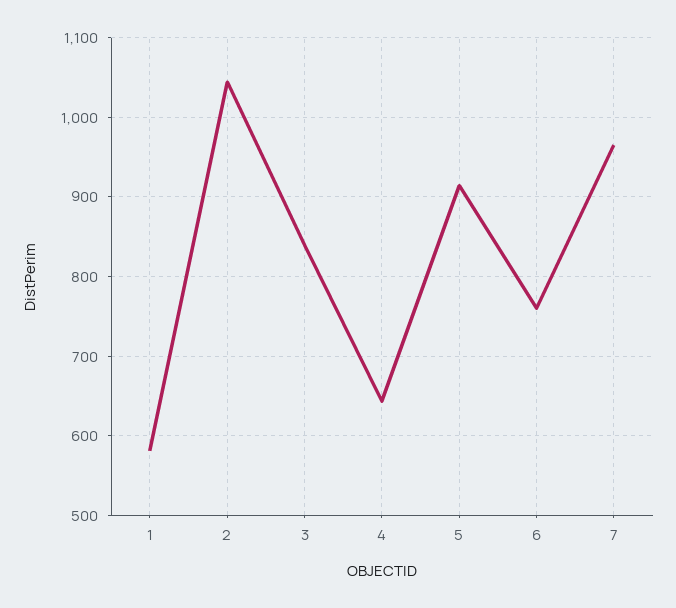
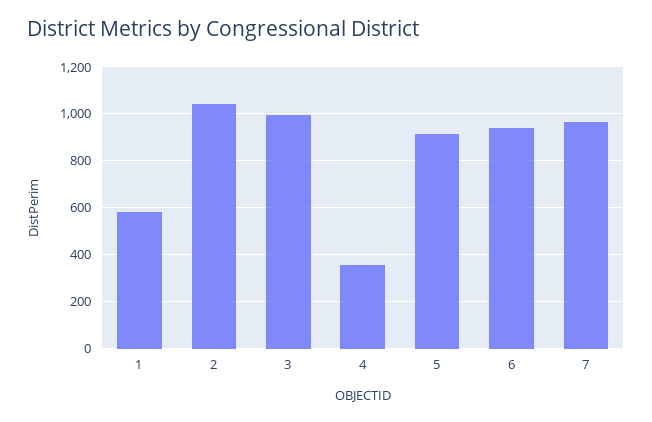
  {
    "1": 580,
    "2": 1040,
-   "3": 840,
+   "3": 1000,
-   "4": 640,
+   "4": 350,
    "5": 910,
-   "6": 760,
+   "6": 950,
    "7": 970
  }

